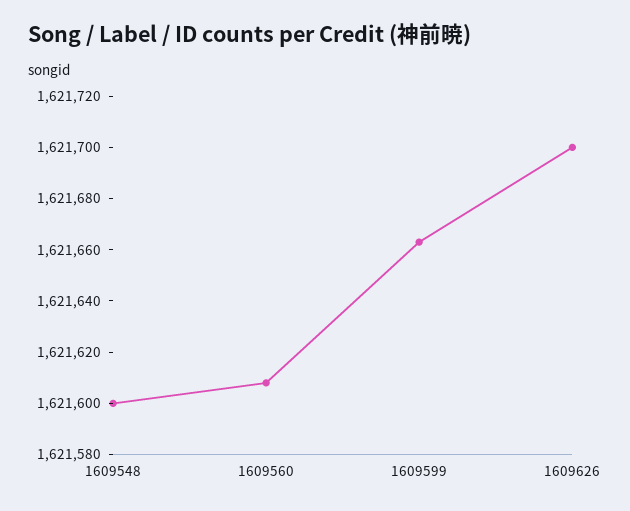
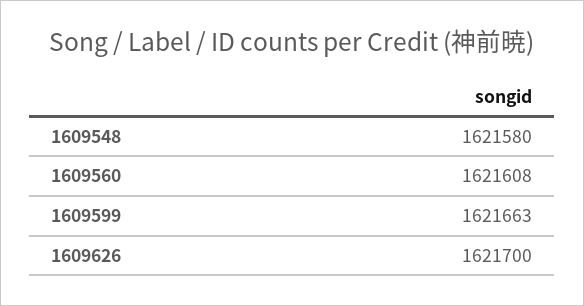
  {
-   "1609548": 1621600,
+   "1609548": 1621580,
    "1609560": 1621608,
    "1609599": 1621663,
    "1609626": 1621700
  }

